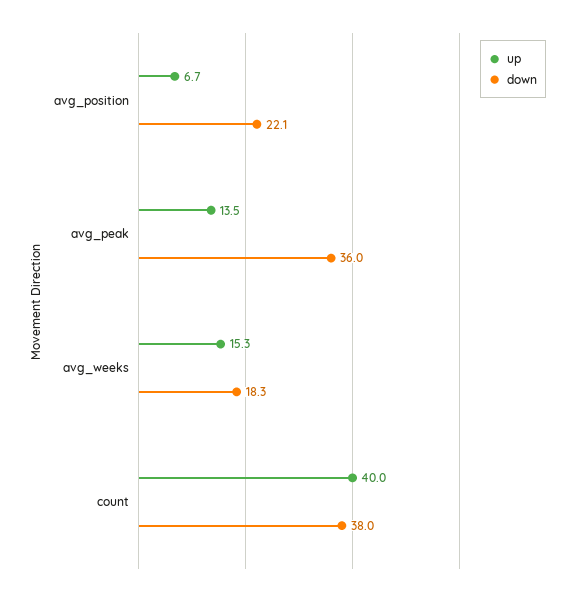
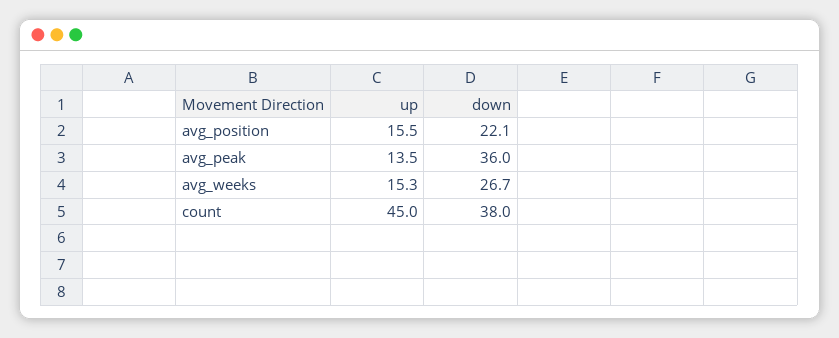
  {
    "up": {
-     "avg_position": 6.7,
+     "avg_position": 15.5,
      "avg_peak": 13.5,
      "avg_weeks": 15.3,
-     "count": 40
+     "count": 45
    },
    "down": {
      "avg_position": 22.1,
      "avg_peak": 36,
-     "avg_weeks": 18.3,
+     "avg_weeks": 26.7,
      "count": 38
    }
  }

